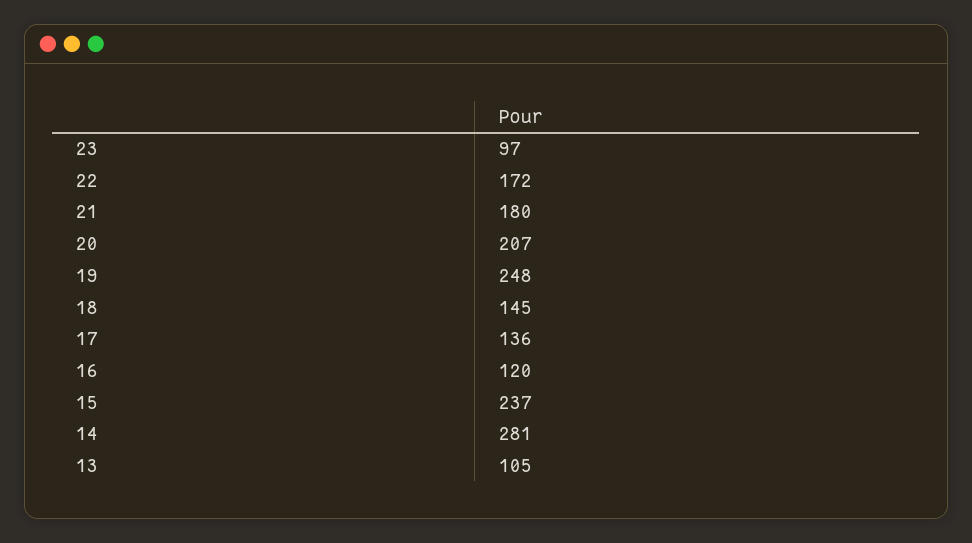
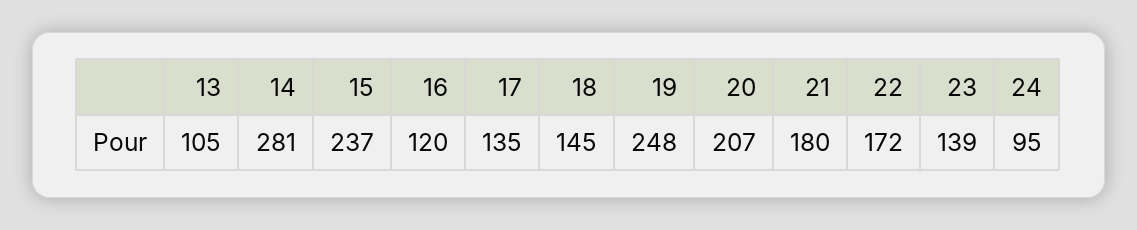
  {
-   "23": 97,
+   "23": 139,
    "22": 172,
    "21": 180,
    "20": 207,
    "19": 248,
    "18": 145,
-   "17": 136,
+   "17": 135,
    "16": 120,
    "15": 237,
    "14": 281,
-   "13": 105
+   "13": 105,
+   "24": 95
  }

